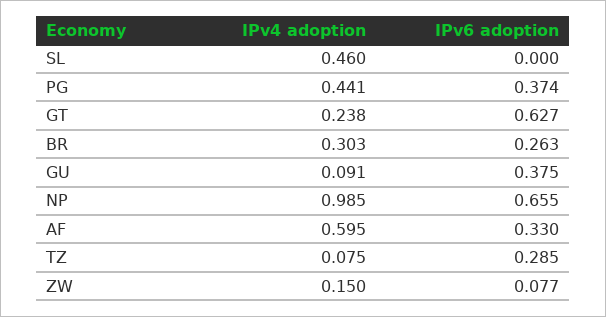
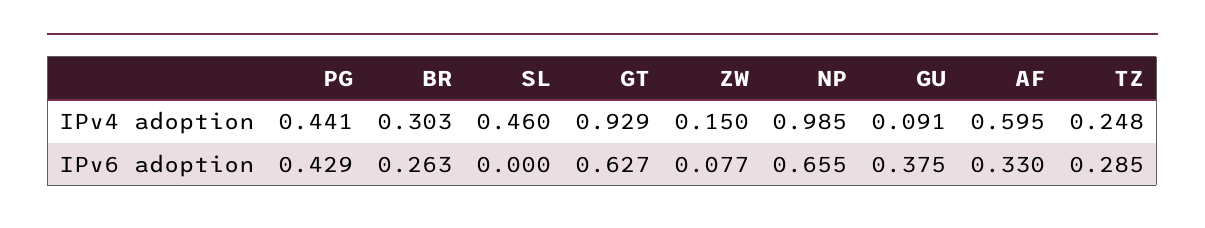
  {
    "IPv4 adoption": {
      "SL": 0.46,
      "PG": 0.441,
-     "GT": 0.238,
+     "GT": 0.929,
      "BR": 0.303,
      "GU": 0.091,
      "NP": 0.985,
      "AF": 0.595,
-     "TZ": 0.075,
+     "TZ": 0.248,
      "ZW": 0.15
    },
    "IPv6 adoption": {
      "SL": 0,
-     "PG": 0.374,
+     "PG": 0.429,
      "GT": 0.627,
      "BR": 0.263,
      "GU": 0.375,
      "NP": 0.655,
      "AF": 0.33,
      "TZ": 0.285,
      "ZW": 0.077
    }
  }

